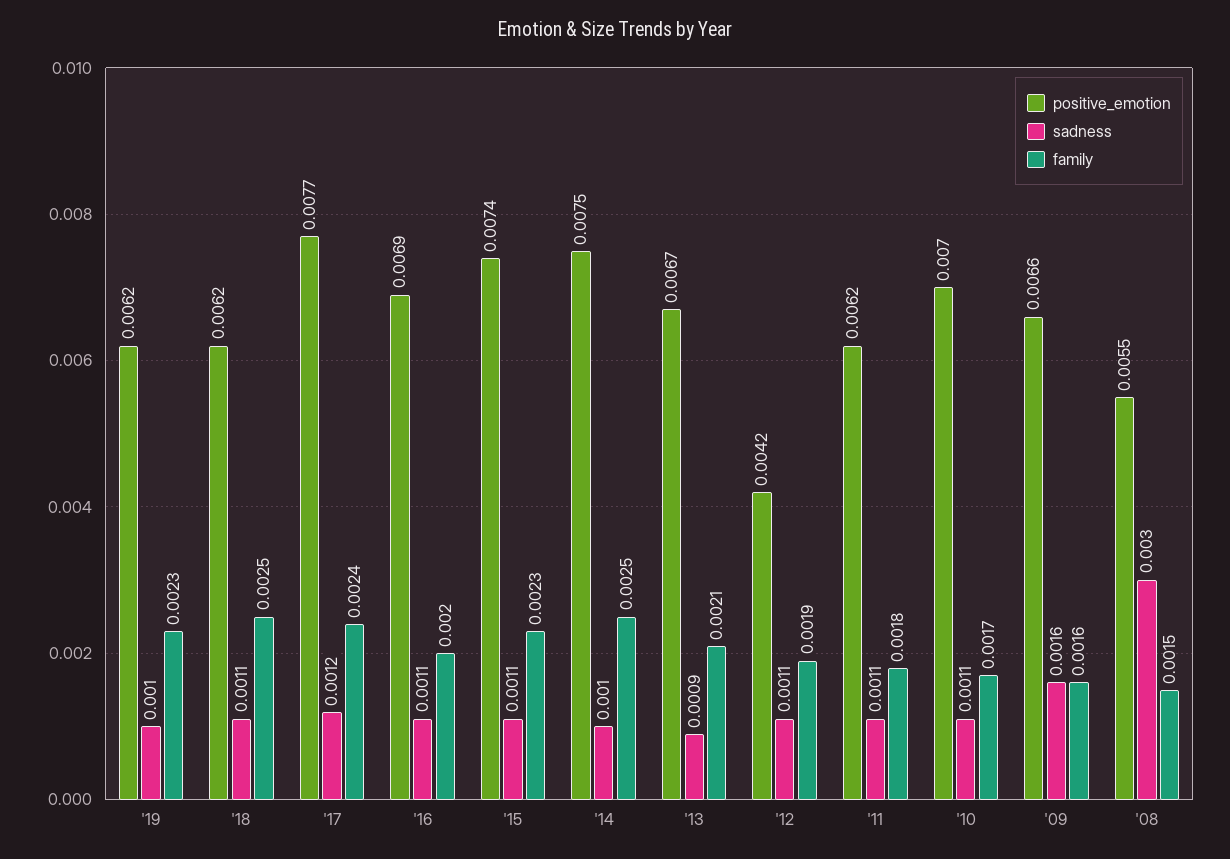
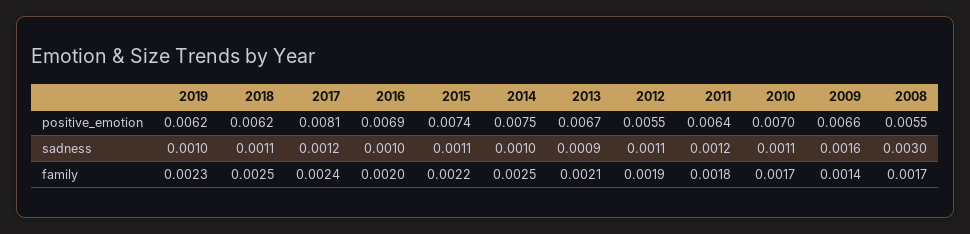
  {
    "positive_emotion": {
      "'19": 0.0062,
      "'18": 0.0062,
-     "'17": 0.0077,
+     "'17": 0.0081,
      "'16": 0.0069,
      "'15": 0.0074,
      "'14": 0.0075,
      "'13": 0.0067,
-     "'12": 0.0042,
+     "'12": 0.0055,
-     "'11": 0.0062,
+     "'11": 0.0064,
      "'10": 0.007,
      "'09": 0.0066,
      "'08": 0.0055
    },
    "sadness": {
      "'19": 0.001,
      "'18": 0.0011,
      "'17": 0.0012,
-     "'16": 0.0011,
+     "'16": 0.001,
      "'15": 0.0011,
      "'14": 0.001,
      "'13": 0.0009,
      "'12": 0.0011,
-     "'11": 0.0011,
+     "'11": 0.0012,
      "'10": 0.0011,
      "'09": 0.0016,
      "'08": 0.003
    },
    "family": {
      "'19": 0.0023,
      "'18": 0.0025,
      "'17": 0.0024,
      "'16": 0.002,
-     "'15": 0.0023,
+     "'15": 0.0022,
      "'14": 0.0025,
      "'13": 0.0021,
      "'12": 0.0019,
      "'11": 0.0018,
      "'10": 0.0017,
-     "'09": 0.0016,
+     "'09": 0.0014,
-     "'08": 0.0015
+     "'08": 0.0017
    }
  }

